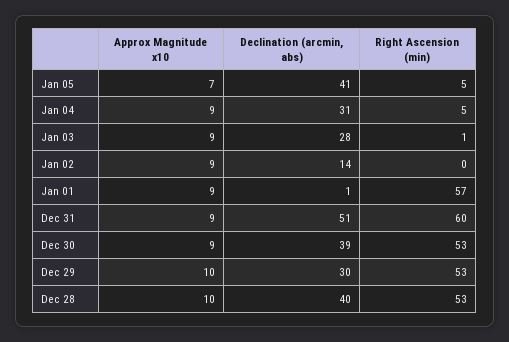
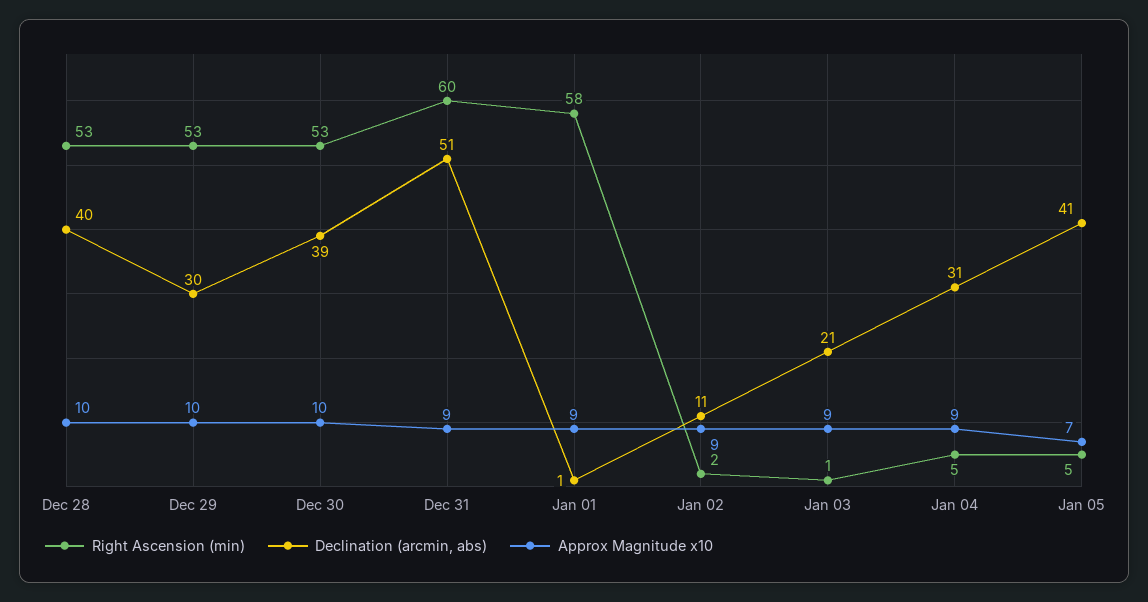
  {
    "Approx Magnitude x10": {
      "Jan 05": 7,
      "Jan 04": 9,
      "Jan 03": 9,
      "Jan 02": 9,
      "Jan 01": 9,
      "Dec 31": 9,
-     "Dec 30": 9,
+     "Dec 30": 10,
      "Dec 29": 10,
      "Dec 28": 10
    },
    "Declination (arcmin, abs)": {
      "Jan 05": 41,
      "Jan 04": 31,
-     "Jan 03": 28,
+     "Jan 03": 21,
-     "Jan 02": 14,
+     "Jan 02": 11,
      "Jan 01": 1,
      "Dec 31": 51,
      "Dec 30": 39,
      "Dec 29": 30,
      "Dec 28": 40
    },
    "Right Ascension (min)": {
      "Jan 05": 5,
      "Jan 04": 5,
      "Jan 03": 1,
-     "Jan 02": 0,
+     "Jan 02": 2,
-     "Jan 01": 57,
+     "Jan 01": 58,
      "Dec 31": 60,
      "Dec 30": 53,
      "Dec 29": 53,
      "Dec 28": 53
    }
  }

